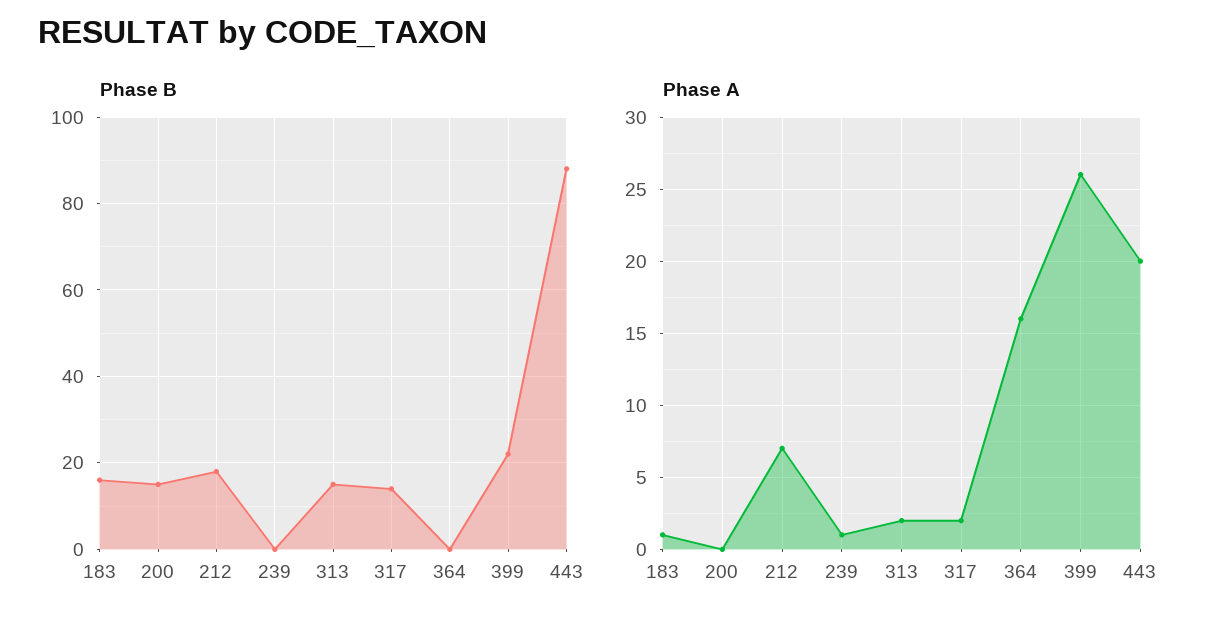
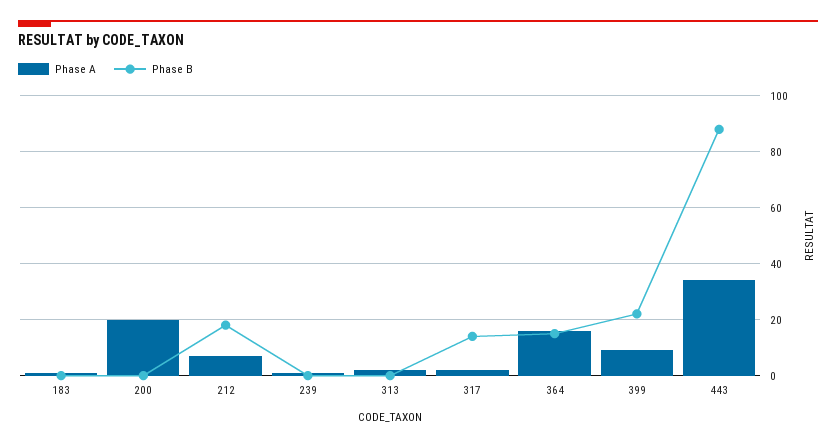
  {
    "Phase B": {
-     "183": 15,
+     "183": 0,
-     "200": 15,
+     "200": 0,
      "212": 20,
      "239": 0,
-     "313": 15,
+     "313": 0,
      "317": 15,
-     "364": 0,
+     "364": 15,
      "399": 20,
      "443": 90
    },
    "Phase A": {
      "183": 1,
-     "200": 0,
+     "200": 20,
      "212": 7,
      "239": 1,
      "313": 2,
      "317": 2,
      "364": 16,
-     "399": 26,
+     "399": 10,
-     "443": 20
+     "443": 35
    }
  }

